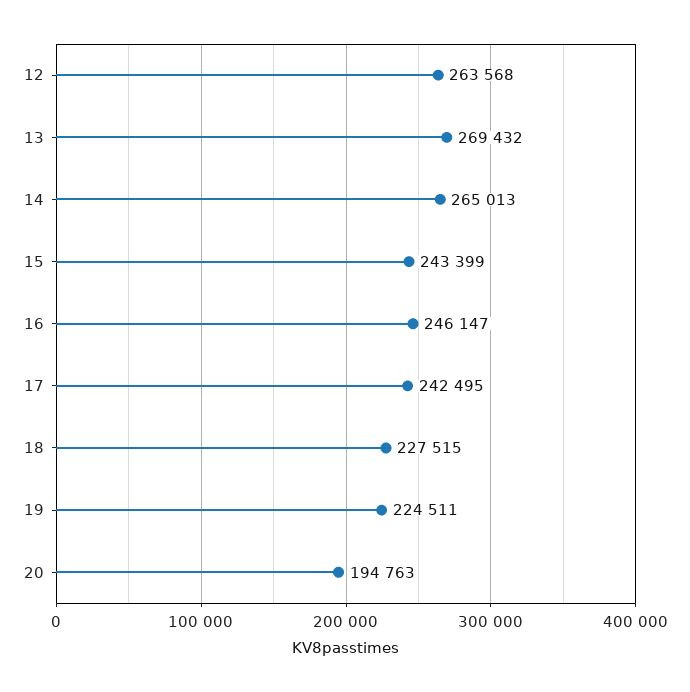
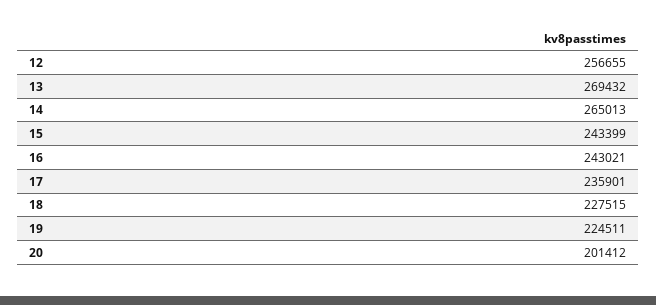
  {
-   "12": 263568,
+   "12": 256655,
    "13": 269432,
    "14": 265013,
    "15": 243399,
-   "16": 246147,
+   "16": 243021,
-   "17": 242495,
+   "17": 235901,
    "18": 227515,
    "19": 224511,
-   "20": 194763
+   "20": 201412
  }

